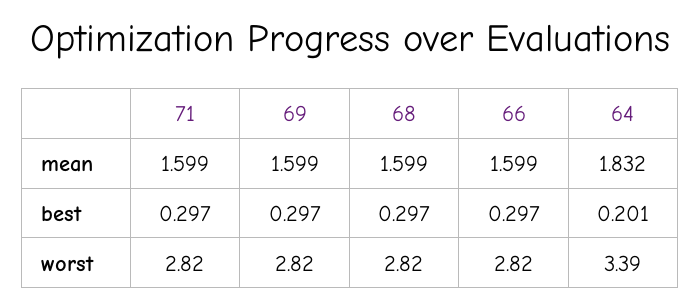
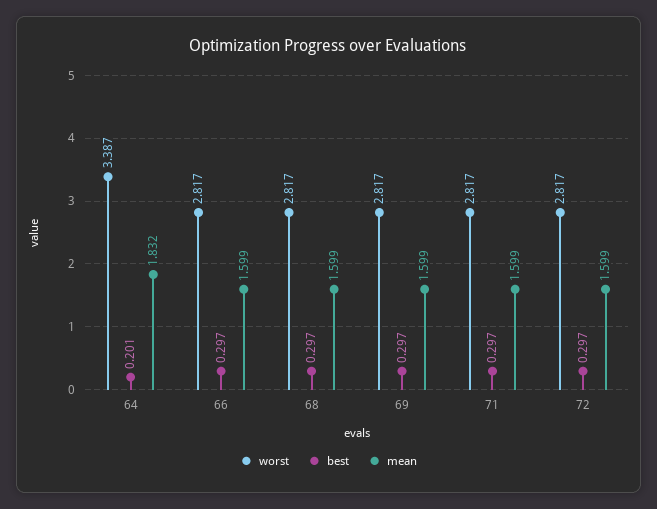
  {
    "mean": {
      "71": 1.599,
      "69": 1.599,
      "68": 1.599,
      "66": 1.599,
-     "64": 1.832
+     "64": 1.832,
+     "72": 1.599
    },
    "best": {
      "71": 0.297,
      "69": 0.297,
      "68": 0.297,
      "66": 0.297,
-     "64": 0.201
+     "64": 0.201,
+     "72": 0.297
    },
    "worst": {
      "71": 2.817,
      "69": 2.817,
      "68": 2.817,
      "66": 2.817,
-     "64": 3.387
+     "64": 3.387,
+     "72": 2.817
    }
  }

